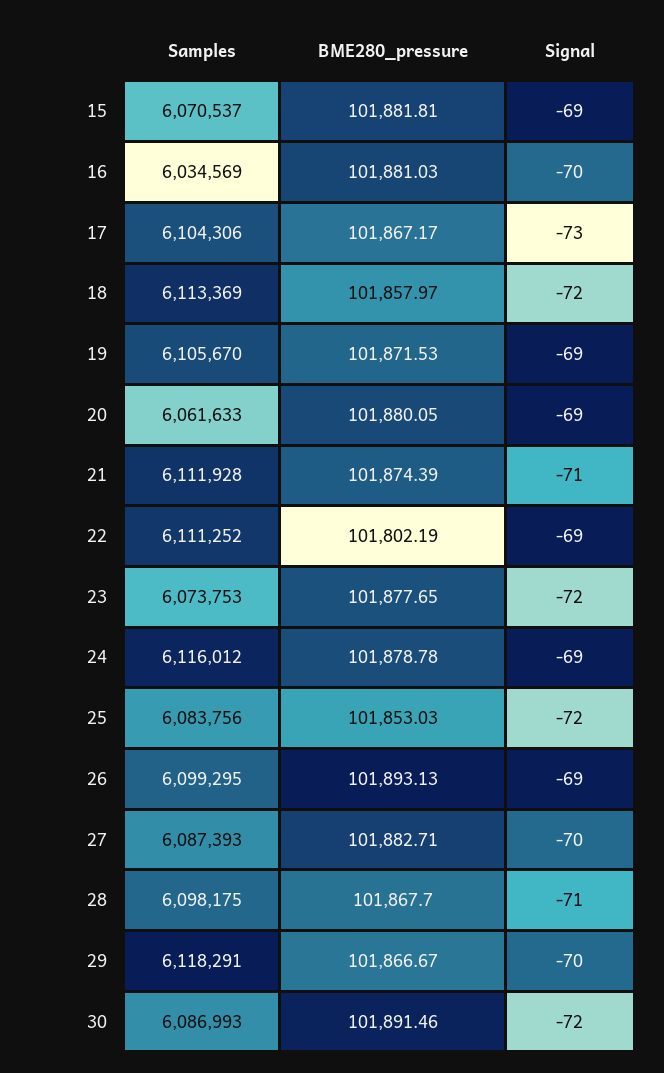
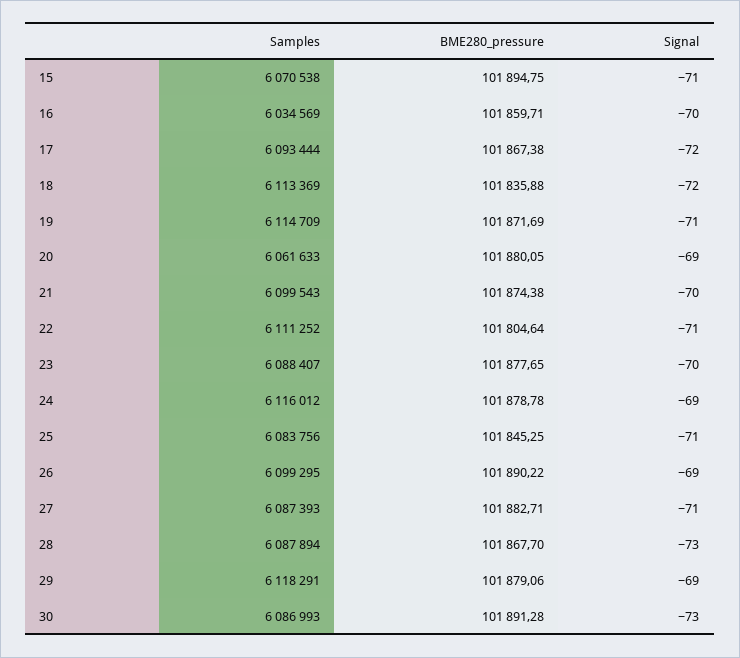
  {
    "Samples": {
-     "15": 6070537,
+     "15": 6070538,
      "16": 6034569,
-     "17": 6104306,
+     "17": 6093444,
      "18": 6113369,
-     "19": 6105670,
+     "19": 6114709,
      "20": 6061633,
-     "21": 6111928,
+     "21": 6099543,
      "22": 6111252,
-     "23": 6073753,
+     "23": 6088407,
      "24": 6116012,
      "25": 6083756,
      "26": 6099295,
      "27": 6087393,
-     "28": 6098175,
+     "28": 6087894,
      "29": 6118291,
      "30": 6086993
    },
    "BME280_pressure": {
-     "15": 101881.81,
+     "15": 101894.75,
-     "16": 101881.03,
+     "16": 101859.71,
-     "17": 101867.17,
+     "17": 101867.38,
-     "18": 101857.97,
+     "18": 101835.88,
-     "19": 101871.53,
+     "19": 101871.69,
      "20": 101880.05,
-     "21": 101874.39,
+     "21": 101874.38,
-     "22": 101802.19,
+     "22": 101804.64,
      "23": 101877.65,
      "24": 101878.78,
-     "25": 101853.03,
+     "25": 101845.25,
-     "26": 101893.13,
+     "26": 101890.22,
      "27": 101882.71,
      "28": 101867.7,
-     "29": 101866.67,
+     "29": 101879.06,
-     "30": 101891.46
+     "30": 101891.28
    },
    "Signal": {
-     "15": -69,
+     "15": -71,
      "16": -70,
-     "17": -73,
+     "17": -72,
      "18": -72,
-     "19": -69,
+     "19": -71,
      "20": -69,
-     "21": -71,
+     "21": -70,
-     "22": -69,
+     "22": -71,
-     "23": -72,
+     "23": -70,
      "24": -69,
-     "25": -72,
+     "25": -71,
      "26": -69,
-     "27": -70,
+     "27": -71,
-     "28": -71,
+     "28": -73,
-     "29": -70,
+     "29": -69,
-     "30": -72
+     "30": -73
    }
  }

